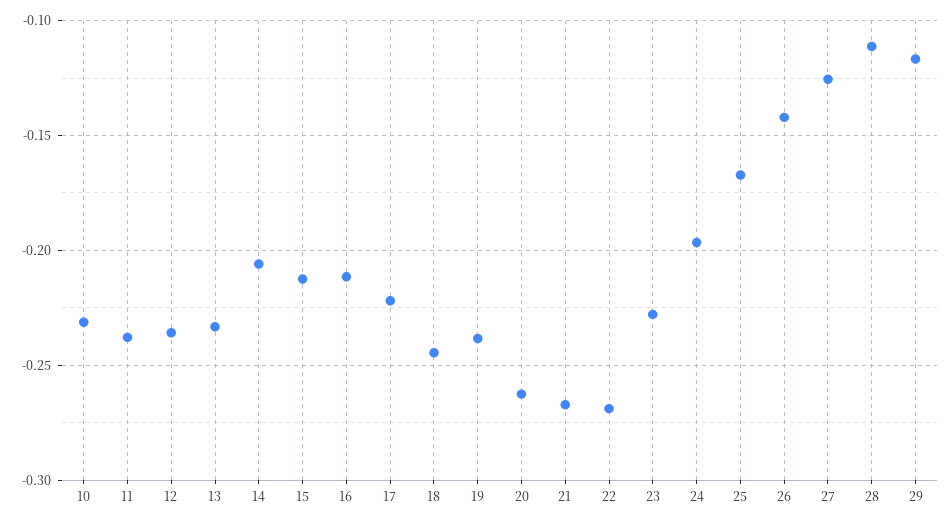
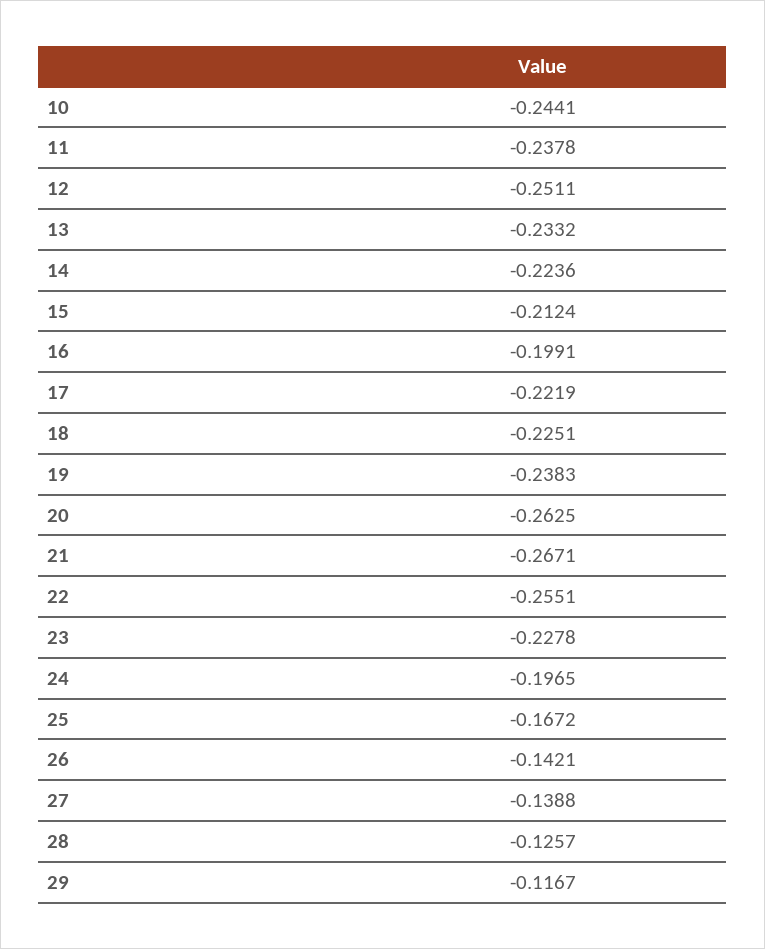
  {
-   "10": -0.23,
+   "10": -0.2441,
    "11": -0.2378,
-   "12": -0.235,
+   "12": -0.2511,
    "13": -0.2332,
-   "14": -0.205,
+   "14": -0.2236,
    "15": -0.2124,
-   "16": -0.21,
+   "16": -0.1991,
    "17": -0.2219,
-   "18": -0.245,
+   "18": -0.2251,
    "19": -0.2383,
    "20": -0.2625,
    "21": -0.2671,
-   "22": -0.27,
+   "22": -0.2551,
    "23": -0.2278,
    "24": -0.1965,
    "25": -0.1672,
    "26": -0.1421,
-   "27": -0.125,
+   "27": -0.1388,
-   "28": -0.11,
+   "28": -0.1257,
    "29": -0.1167
  }

